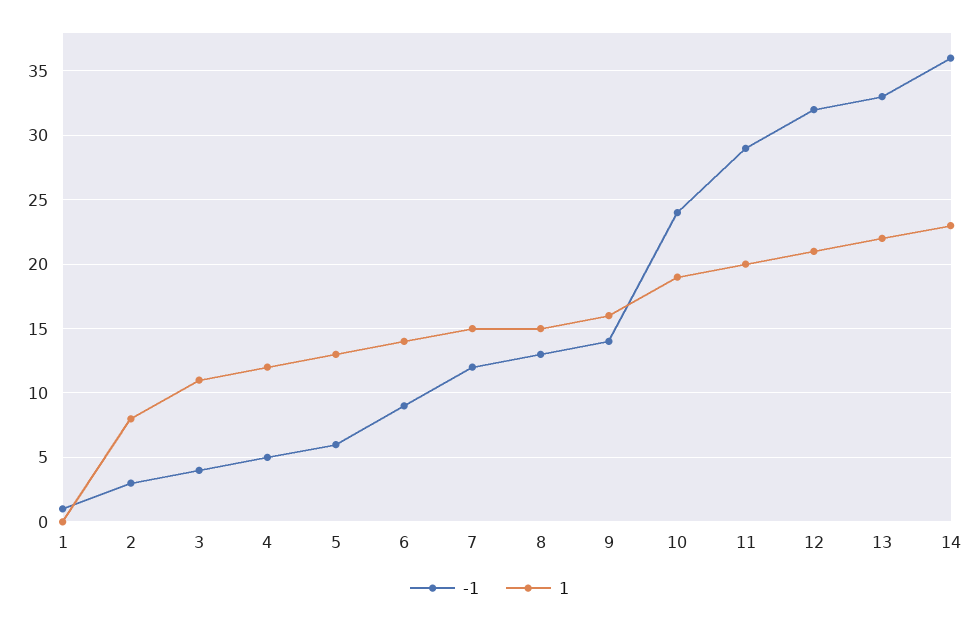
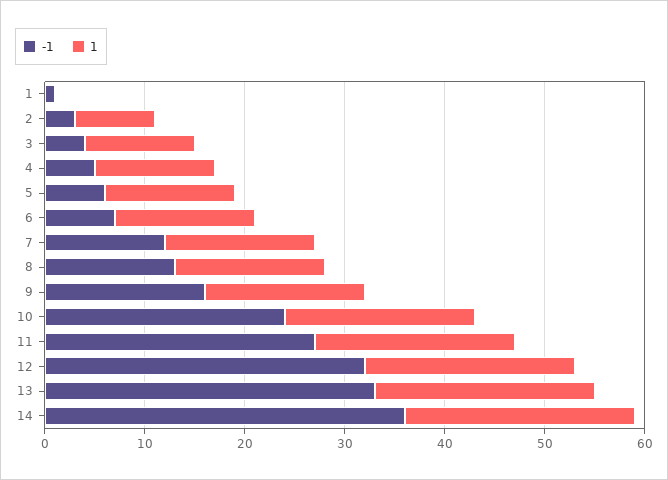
  {
    "-1": {
      "1": 1,
      "2": 3,
      "3": 4,
      "4": 5,
      "5": 6,
-     "6": 9,
+     "6": 7,
      "7": 12,
      "8": 13,
-     "9": 14,
+     "9": 16,
      "10": 24,
-     "11": 29,
+     "11": 27,
      "12": 32,
      "13": 33,
      "14": 36
    },
    "1": {
      "1": 0,
      "2": 8,
      "3": 11,
      "4": 12,
      "5": 13,
      "6": 14,
      "7": 15,
      "8": 15,
      "9": 16,
      "10": 19,
      "11": 20,
      "12": 21,
      "13": 22,
      "14": 23
    }
  }

